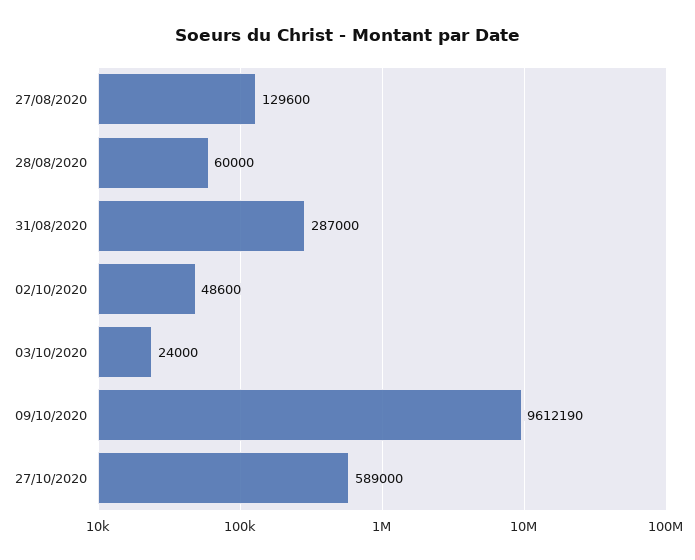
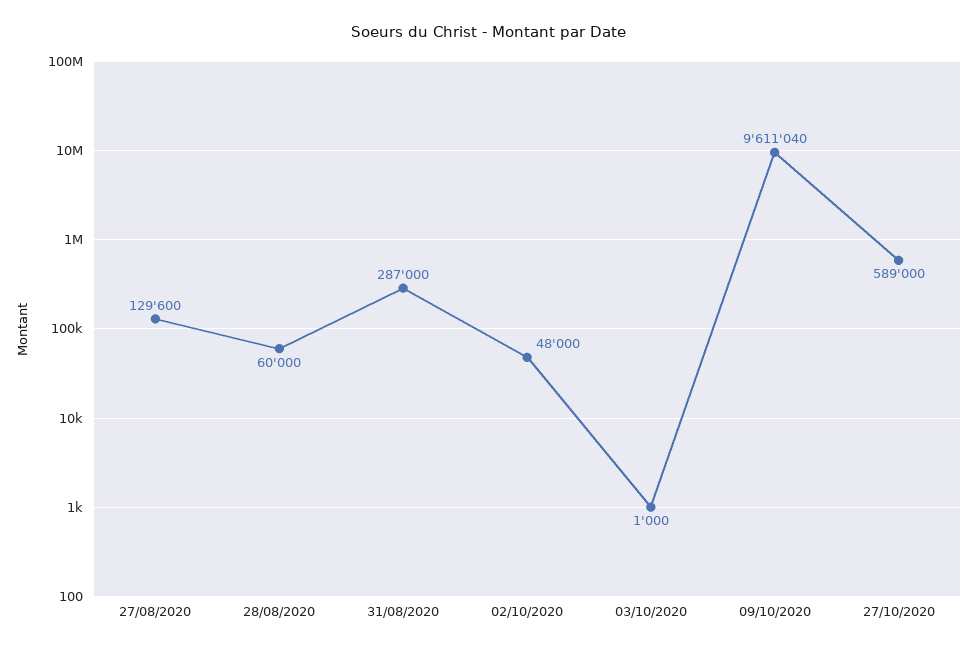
  {
    "27/08/2020": 129600,
    "28/08/2020": 60000,
    "31/08/2020": 287000,
-   "02/10/2020": 48600,
+   "02/10/2020": 48000,
-   "03/10/2020": 24000,
+   "03/10/2020": 1000,
-   "09/10/2020": 9612190,
+   "09/10/2020": 9611040,
    "27/10/2020": 589000
  }

